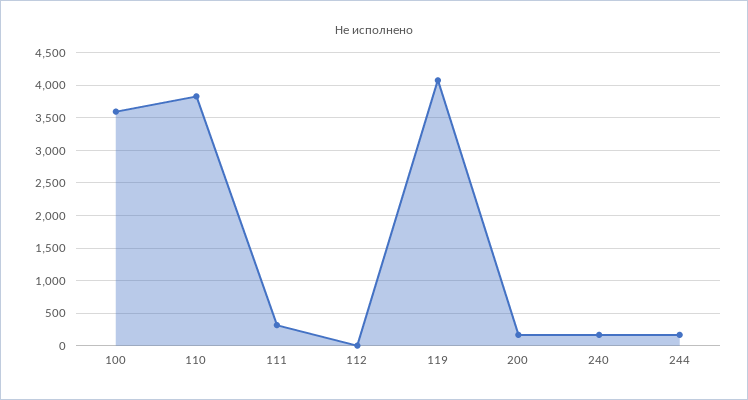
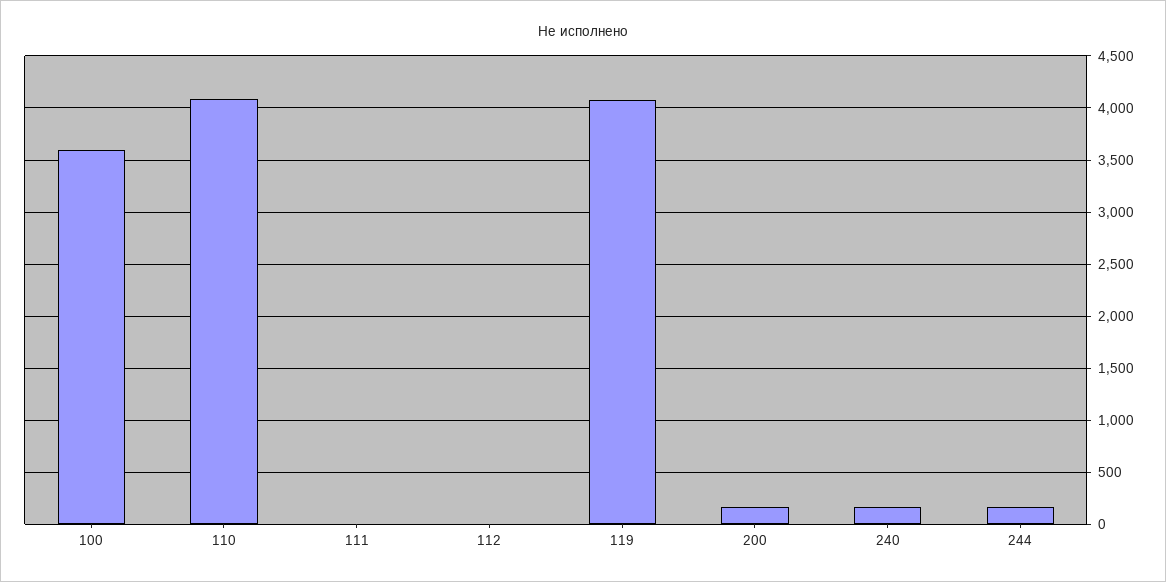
  {
    "100": 3600,
-   "110": 3800,
+   "110": 4100,
-   "111": 300,
+   "111": 0,
    "112": 0,
    "119": 4100,
    "200": 200,
    "240": 200,
    "244": 200
  }

